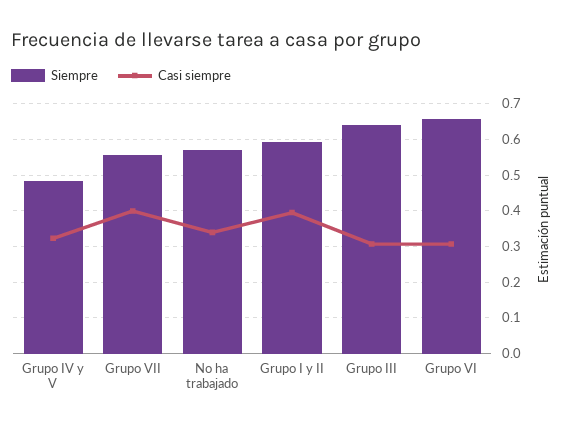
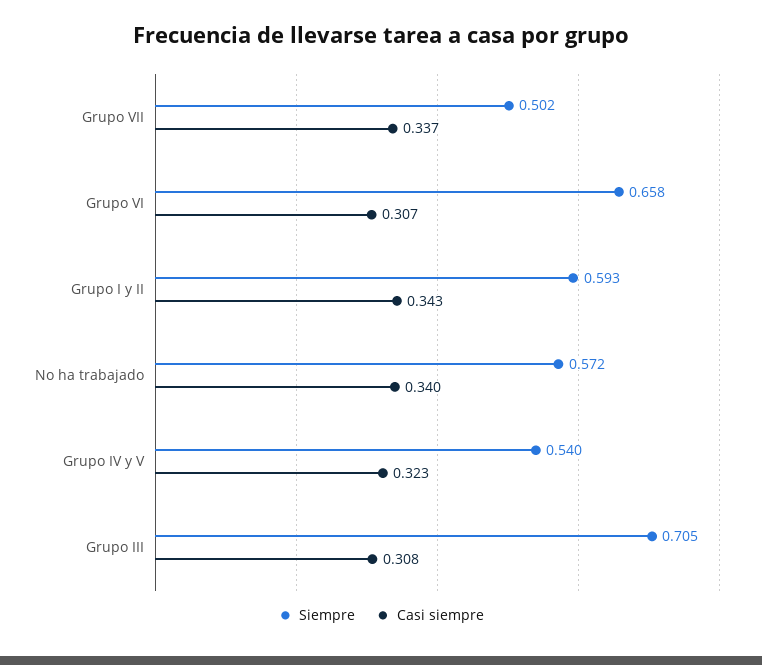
  {
    "Siempre": {
-     "Grupo IV y V": 0.48,
+     "Grupo IV y V": 0.54,
-     "Grupo VII": 0.56,
+     "Grupo VII": 0.502,
      "No ha trabajado": 0.572,
      "Grupo I y II": 0.593,
-     "Grupo III": 0.64,
+     "Grupo III": 0.705,
      "Grupo VI": 0.658
    },
    "Casi siempre": {
      "Grupo IV y V": 0.323,
-     "Grupo VII": 0.4,
+     "Grupo VII": 0.337,
      "No ha trabajado": 0.34,
-     "Grupo I y II": 0.4,
+     "Grupo I y II": 0.343,
      "Grupo III": 0.308,
      "Grupo VI": 0.307
    }
  }

